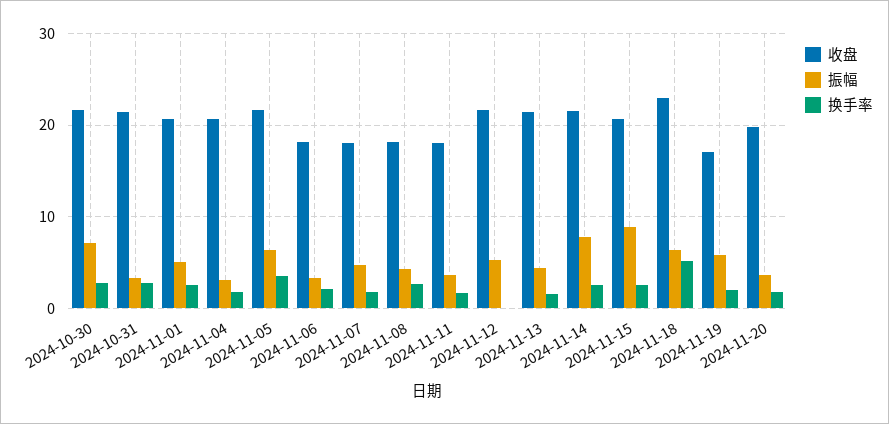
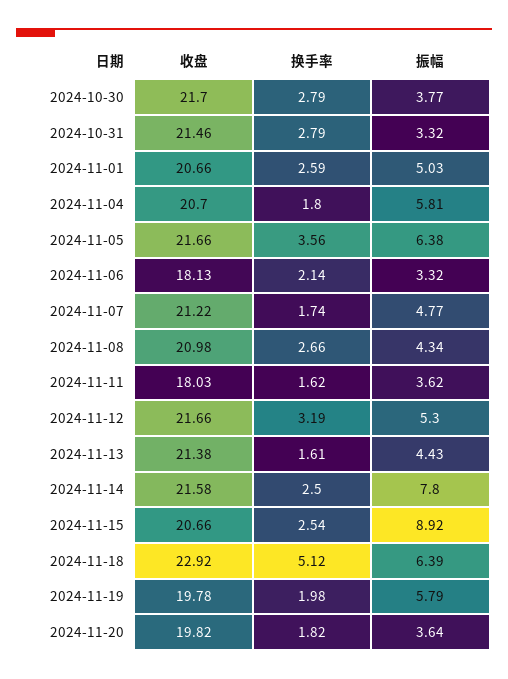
  {
    "收盘": {
      "2024-10-30": 21.7,
      "2024-10-31": 21.46,
      "2024-11-01": 20.66,
      "2024-11-04": 20.7,
      "2024-11-05": 21.66,
      "2024-11-06": 18.13,
-     "2024-11-07": 18,
+     "2024-11-07": 21.22,
-     "2024-11-08": 18,
+     "2024-11-08": 20.98,
      "2024-11-11": 18.03,
      "2024-11-12": 21.66,
      "2024-11-13": 21.38,
      "2024-11-14": 21.58,
      "2024-11-15": 20.66,
      "2024-11-18": 22.92,
-     "2024-11-19": 17,
+     "2024-11-19": 19.78,
      "2024-11-20": 19.82
    },
    "振幅": {
-     "2024-10-30": 7,
+     "2024-10-30": 3.77,
      "2024-10-31": 3.32,
      "2024-11-01": 5.03,
-     "2024-11-04": 3,
+     "2024-11-04": 5.81,
      "2024-11-05": 6.38,
      "2024-11-06": 3.32,
      "2024-11-07": 4.77,
      "2024-11-08": 4.34,
      "2024-11-11": 3.62,
      "2024-11-12": 5.3,
      "2024-11-13": 4.43,
      "2024-11-14": 7.8,
      "2024-11-15": 8.92,
      "2024-11-18": 6.39,
      "2024-11-19": 5.79,
      "2024-11-20": 3.64
    },
    "换手率": {
      "2024-10-30": 2.79,
      "2024-10-31": 2.79,
      "2024-11-01": 2.59,
      "2024-11-04": 1.8,
      "2024-11-05": 3.56,
      "2024-11-06": 2.14,
      "2024-11-07": 1.74,
      "2024-11-08": 2.66,
      "2024-11-11": 1.62,
-     "2024-11-12": 0,
+     "2024-11-12": 3.19,
      "2024-11-13": 1.61,
      "2024-11-14": 2.5,
      "2024-11-15": 2.54,
      "2024-11-18": 5.12,
      "2024-11-19": 1.98,
      "2024-11-20": 1.82
    }
  }

